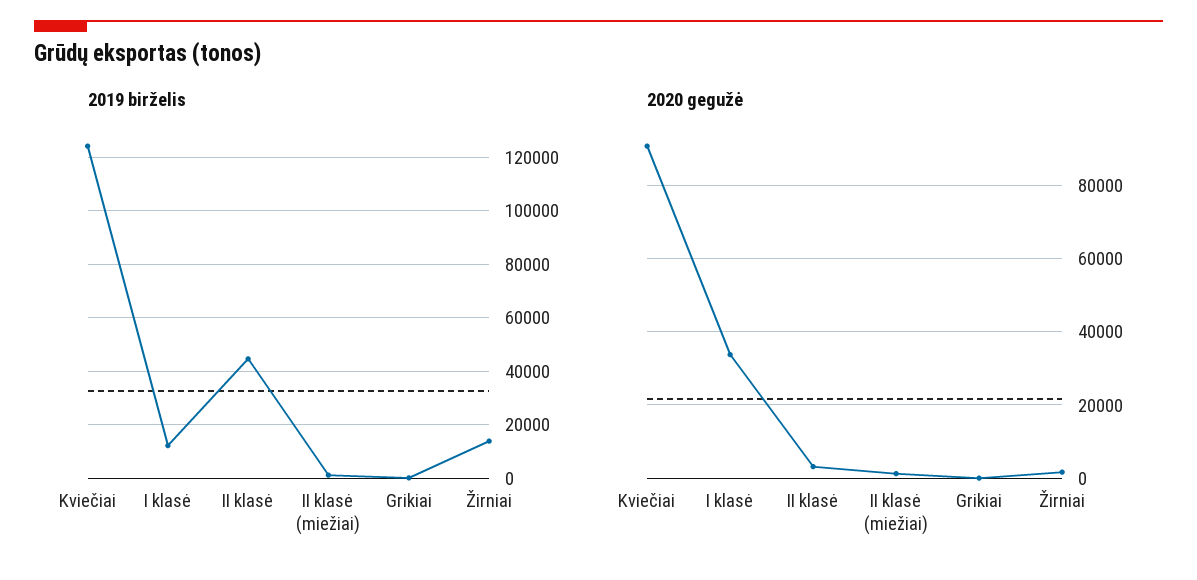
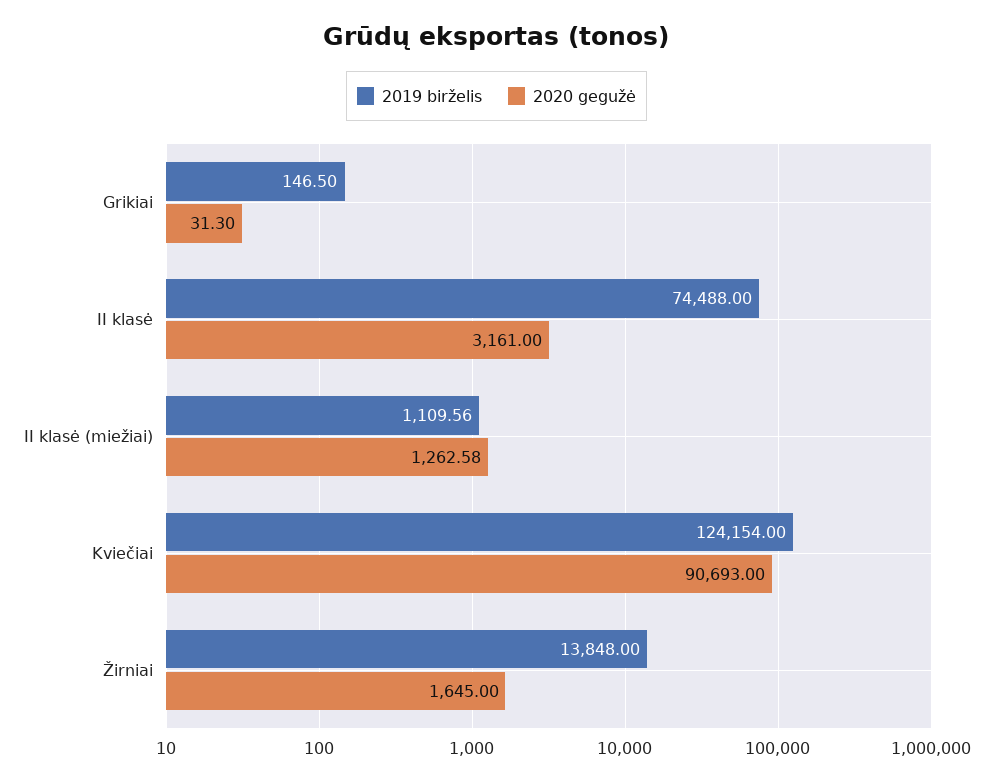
  {
    "2019 birželis": {
      "Kviečiai": 124154,
-     "I klasė": 12500,
-     "II klasė": 45000,
+     "II klasė": 74488,
      "II klasė (miežiai)": 1109.56,
      "Grikiai": 146.5,
      "Žirniai": 13848
    },
    "2020 gegužė": {
      "Kviečiai": 90693,
-     "I klasė": 34000,
      "II klasė": 3161,
      "II klasė (miežiai)": 1262.58,
      "Grikiai": 31.3,
      "Žirniai": 1645
    }
  }

